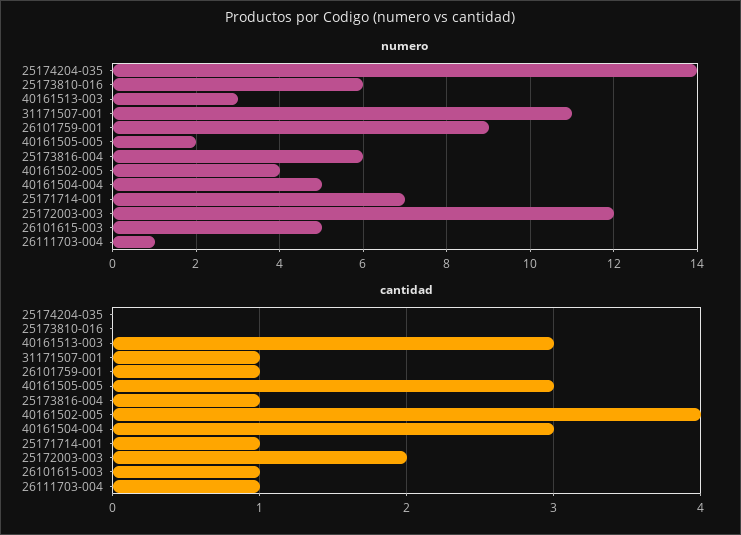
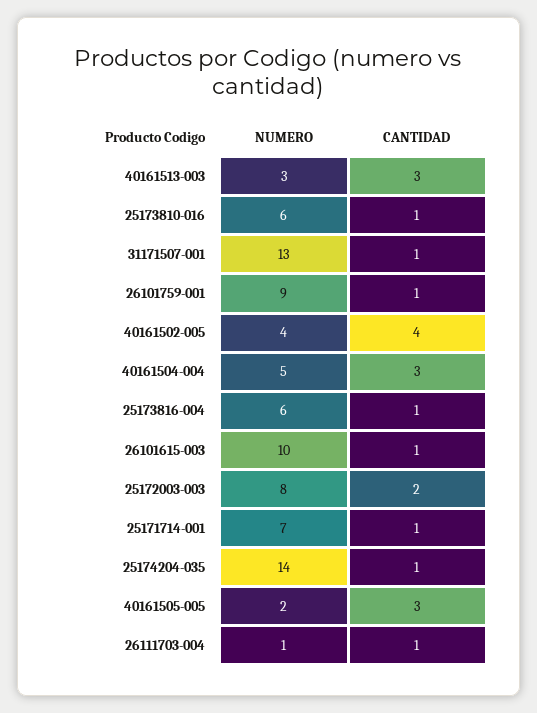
  {
    "numero": {
      "25174204-035": 14,
      "25173810-016": 6,
      "40161513-003": 3,
-     "31171507-001": 11,
+     "31171507-001": 13,
      "26101759-001": 9,
      "40161505-005": 2,
      "25173816-004": 6,
      "40161502-005": 4,
      "40161504-004": 5,
      "25171714-001": 7,
-     "25172003-003": 12,
+     "25172003-003": 8,
-     "26101615-003": 5,
+     "26101615-003": 10,
      "26111703-004": 1
    },
    "cantidad": {
-     "25174204-035": 0,
+     "25174204-035": 1,
-     "25173810-016": 0,
+     "25173810-016": 1,
      "40161513-003": 3,
      "31171507-001": 1,
      "26101759-001": 1,
      "40161505-005": 3,
      "25173816-004": 1,
      "40161502-005": 4,
      "40161504-004": 3,
      "25171714-001": 1,
      "25172003-003": 2,
      "26101615-003": 1,
      "26111703-004": 1
    }
  }

